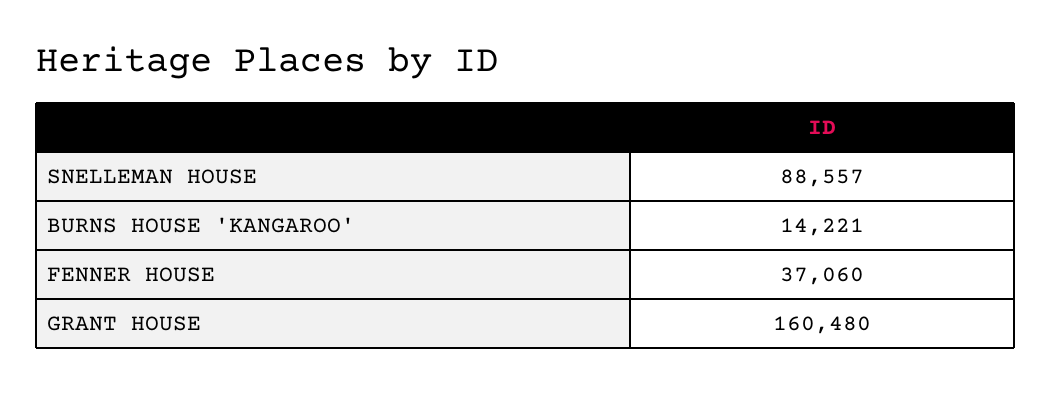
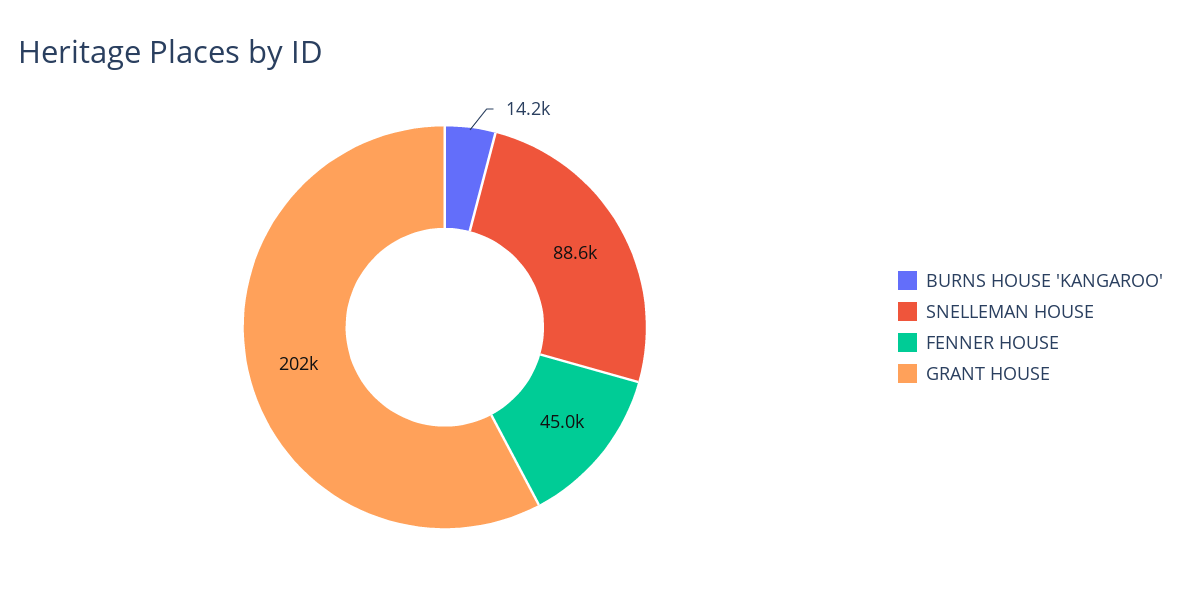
  {
    "SNELLEMAN HOUSE": 88557,
    "BURNS HOUSE 'KANGAROO'": 14221,
-   "FENNER HOUSE": 37060,
+   "FENNER HOUSE": 45000,
-   "GRANT HOUSE": 160480
+   "GRANT HOUSE": 202000
  }

